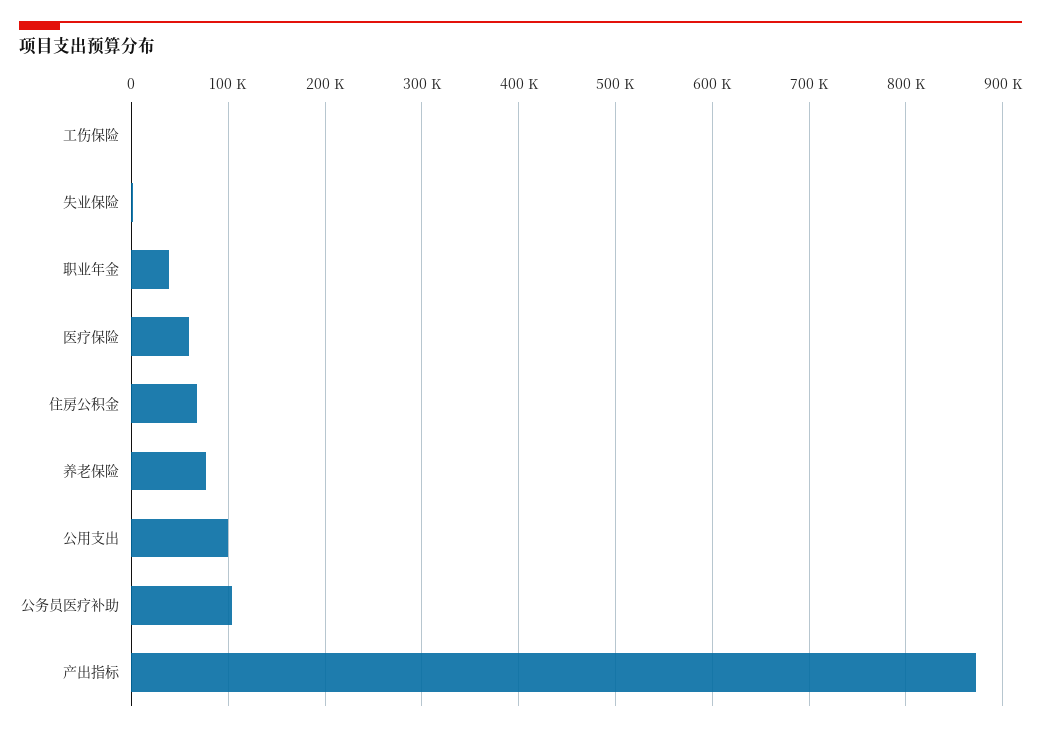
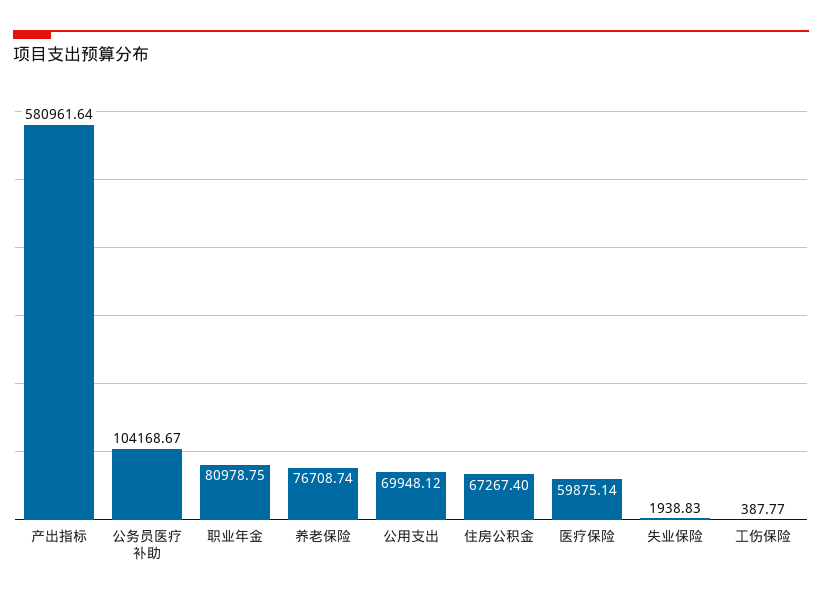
  {
    "工伤保险": 387.77,
    "失业保险": 1938.83,
-   "职业年金": 40000,
+   "职业年金": 80978.75,
    "医疗保险": 59875.14,
    "住房公积金": 67267.4,
    "养老保险": 76708.74,
-   "公用支出": 100000,
+   "公用支出": 69948.12,
    "公务员医疗补助": 104168.67,
-   "产出指标": 870000
+   "产出指标": 580961.64
  }

